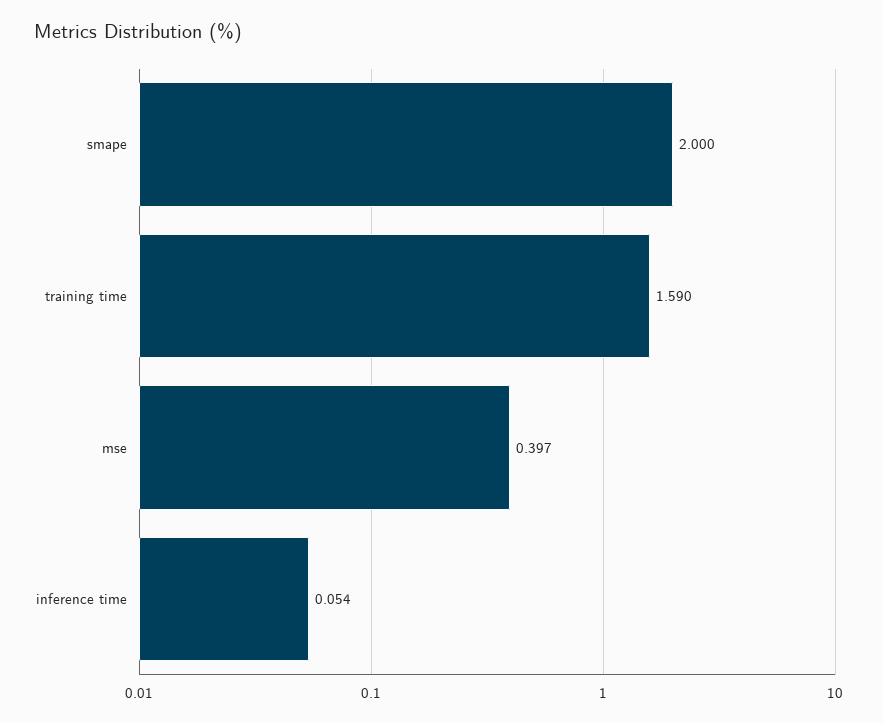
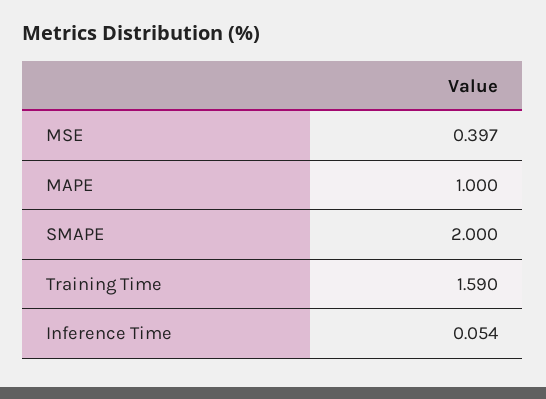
  {
    "smape": 2,
    "training time": 1.59,
    "mse": 0.397,
-   "inference time": 0.054
+   "inference time": 0.054,
+   "MAPE": 1
  }

